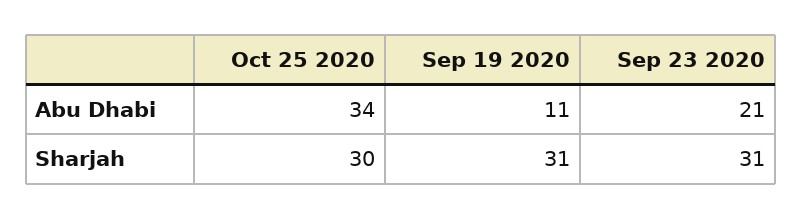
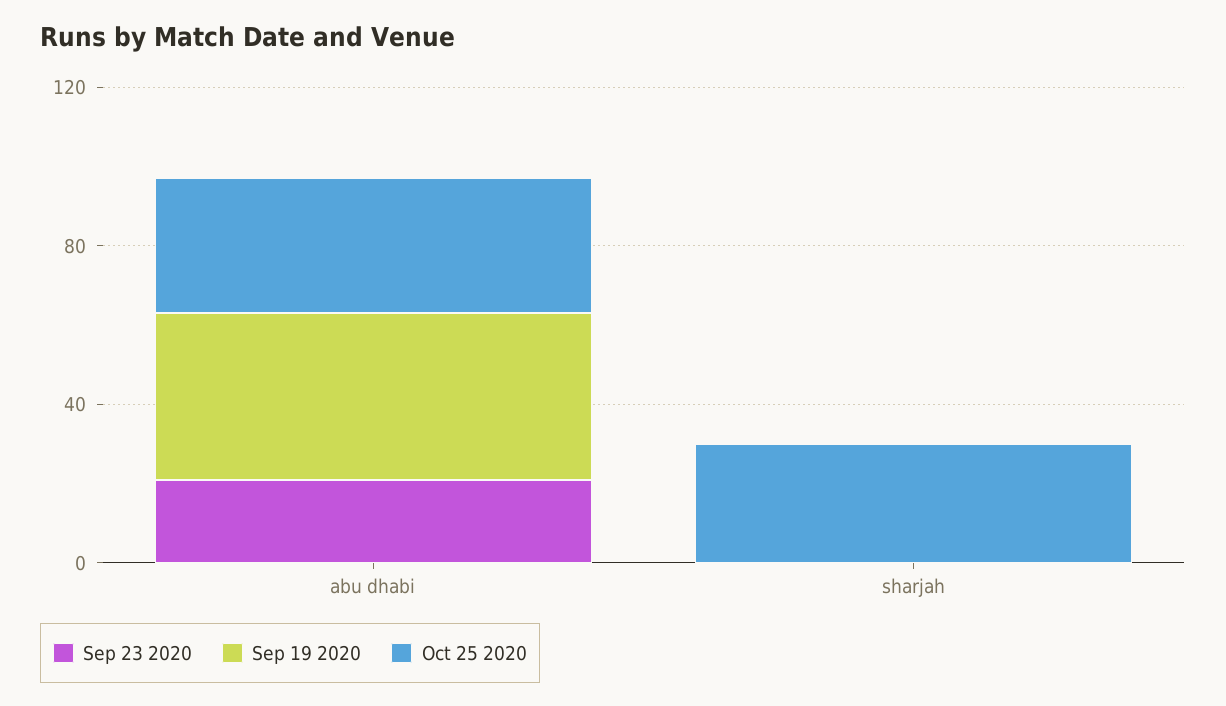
  {
    "Oct 25 2020": {
      "Abu Dhabi": 34,
      "Sharjah": 30
    },
    "Sep 19 2020": {
-     "Abu Dhabi": 11,
+     "Abu Dhabi": 40,
-     "Sharjah": 31
+     "Sharjah": 0
    },
    "Sep 23 2020": {
      "Abu Dhabi": 21,
-     "Sharjah": 31
+     "Sharjah": 0
    }
  }

